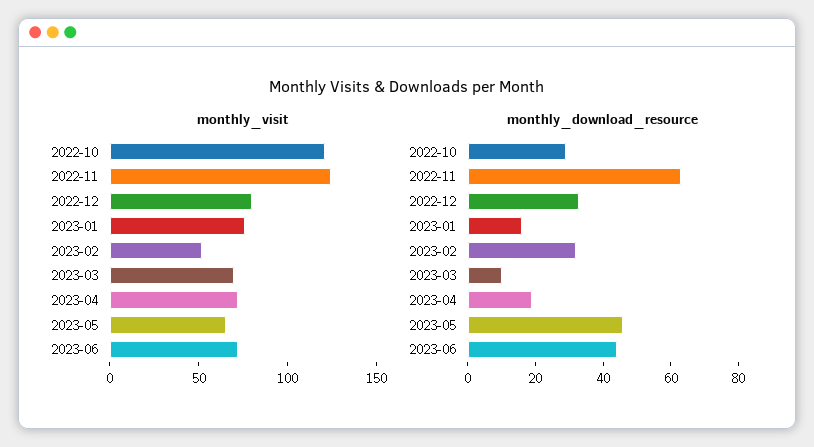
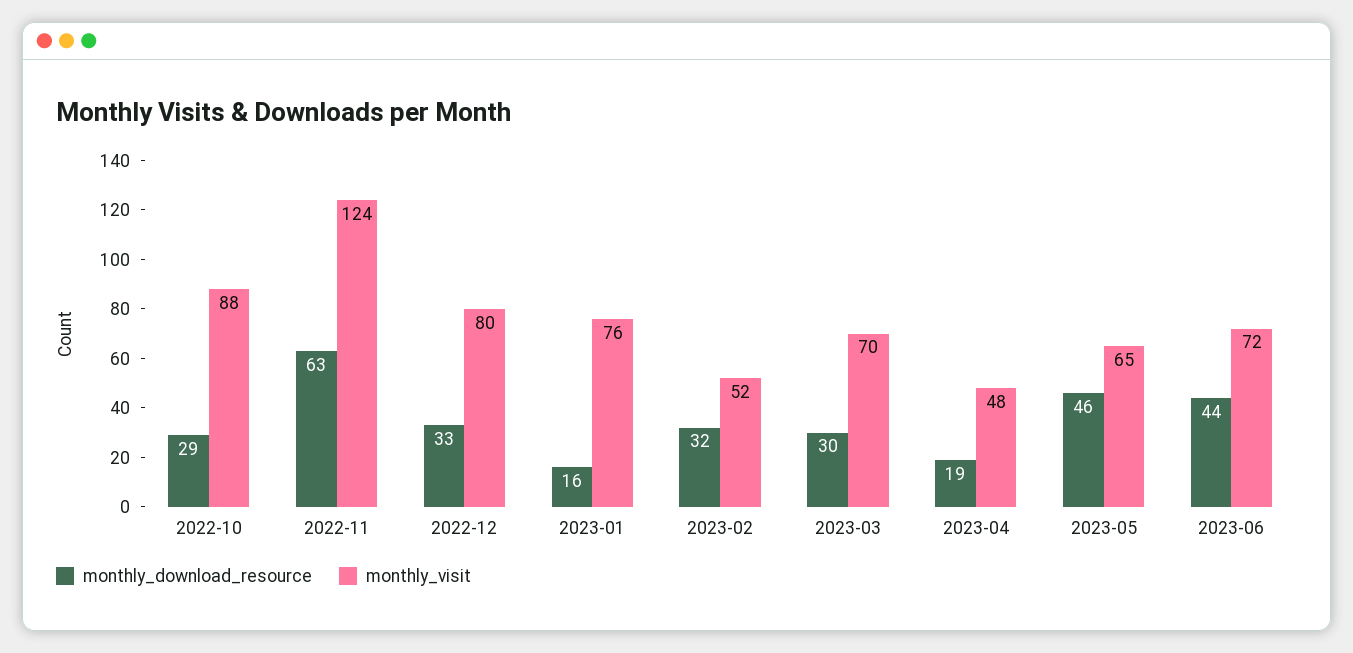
  {
    "monthly_visit": {
-     "2022-10": 120,
+     "2022-10": 88,
      "2022-11": 124,
      "2022-12": 80,
      "2023-01": 76,
      "2023-02": 52,
      "2023-03": 70,
-     "2023-04": 70,
+     "2023-04": 48,
      "2023-05": 65,
      "2023-06": 72
    },
    "monthly_download_resource": {
      "2022-10": 29,
      "2022-11": 63,
      "2022-12": 33,
      "2023-01": 16,
      "2023-02": 32,
-     "2023-03": 10,
+     "2023-03": 30,
      "2023-04": 19,
      "2023-05": 46,
      "2023-06": 44
    }
  }

